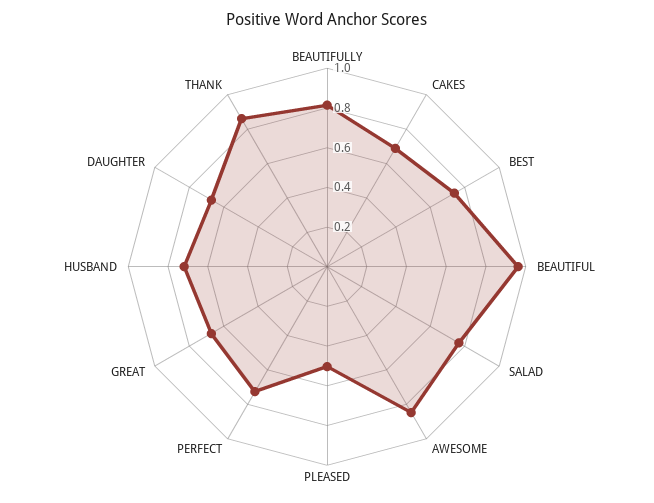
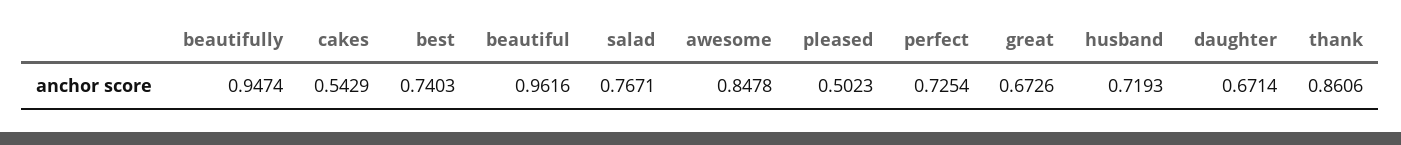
  {
-   "BEAUTIFULLY": 0.8,
+   "BEAUTIFULLY": 0.9474,
-   "CAKES": 0.7,
+   "CAKES": 0.5429,
    "BEST": 0.7403,
    "BEAUTIFUL": 0.9616,
    "SALAD": 0.7671,
    "AWESOME": 0.8478,
    "PLEASED": 0.5023,
    "PERFECT": 0.7254,
    "GREAT": 0.6726,
    "HUSBAND": 0.7193,
    "DAUGHTER": 0.6714,
    "THANK": 0.8606
  }

